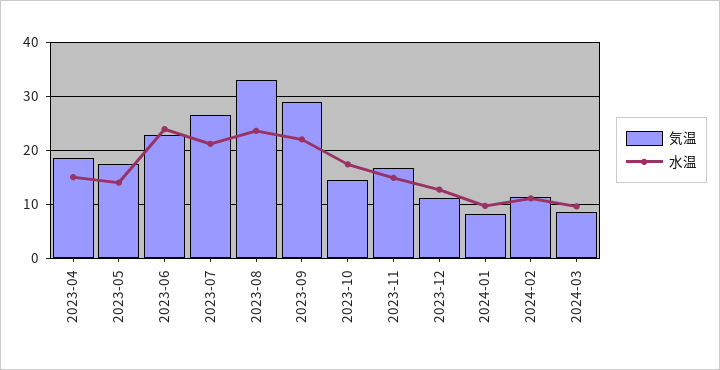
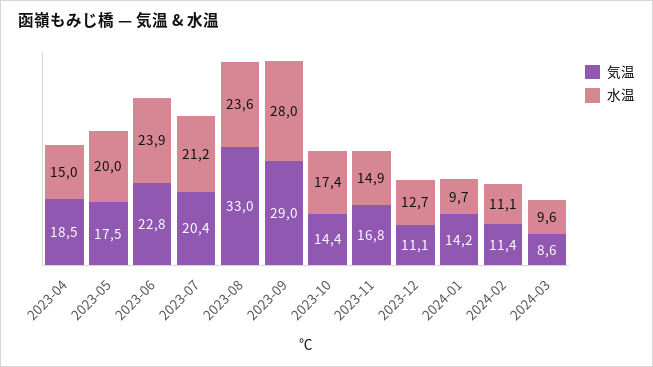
  {
    "気温": {
      "2023-04": 18.5,
      "2023-05": 17.5,
      "2023-06": 22.8,
-     "2023-07": 26,
+     "2023-07": 20.4,
      "2023-08": 33,
      "2023-09": 29,
      "2023-10": 14.4,
      "2023-11": 16.8,
      "2023-12": 11.1,
-     "2024-01": 8,
+     "2024-01": 14.2,
      "2024-02": 11.4,
      "2024-03": 8.6
    },
    "水温": {
      "2023-04": 15,
-     "2023-05": 14,
+     "2023-05": 20,
      "2023-06": 23.9,
      "2023-07": 21.2,
      "2023-08": 23.6,
-     "2023-09": 22,
+     "2023-09": 28,
      "2023-10": 17.4,
      "2023-11": 14.9,
      "2023-12": 12.7,
      "2024-01": 9.7,
      "2024-02": 11.1,
      "2024-03": 9.6
    }
  }

